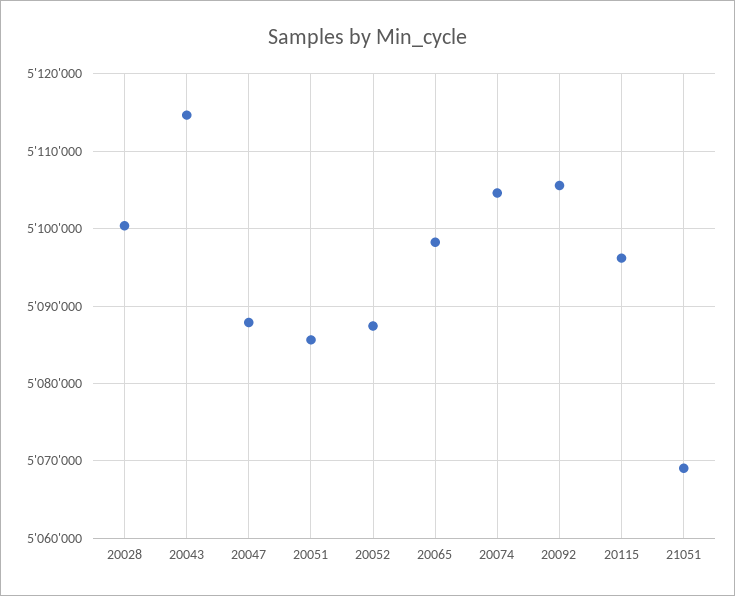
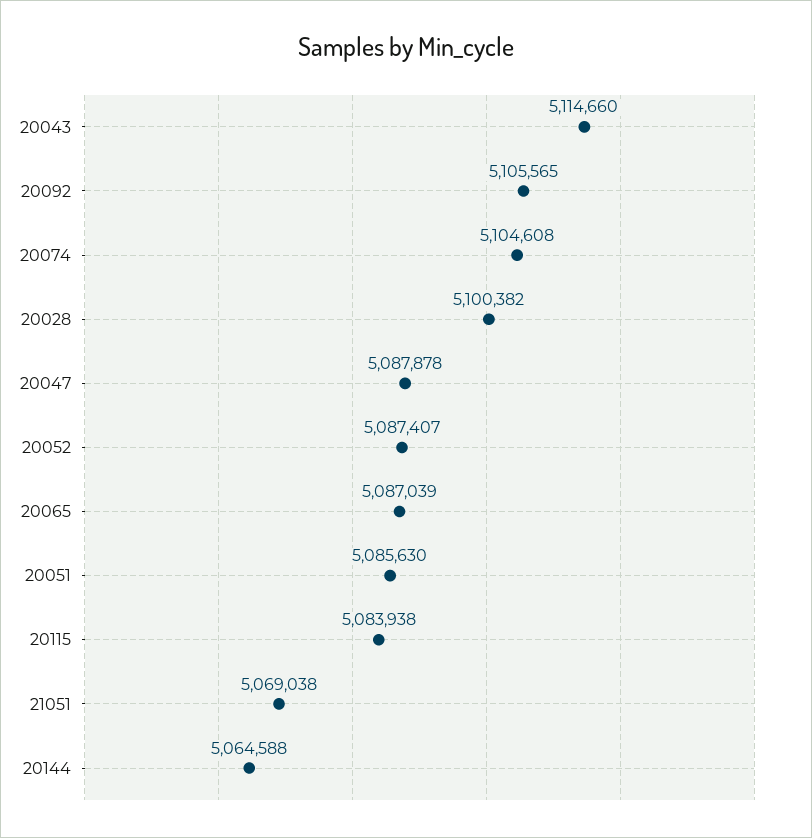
  {
    "20028": 5100382,
    "20043": 5114660,
    "20047": 5087878,
    "20051": 5085630,
    "20052": 5087407,
-   "20065": 5098000,
+   "20065": 5087039,
    "20074": 5104608,
    "20092": 5105565,
-   "20115": 5096000,
+   "20115": 5083938,
-   "21051": 5069038
+   "21051": 5069038,
+   "20144": 5064588
  }

